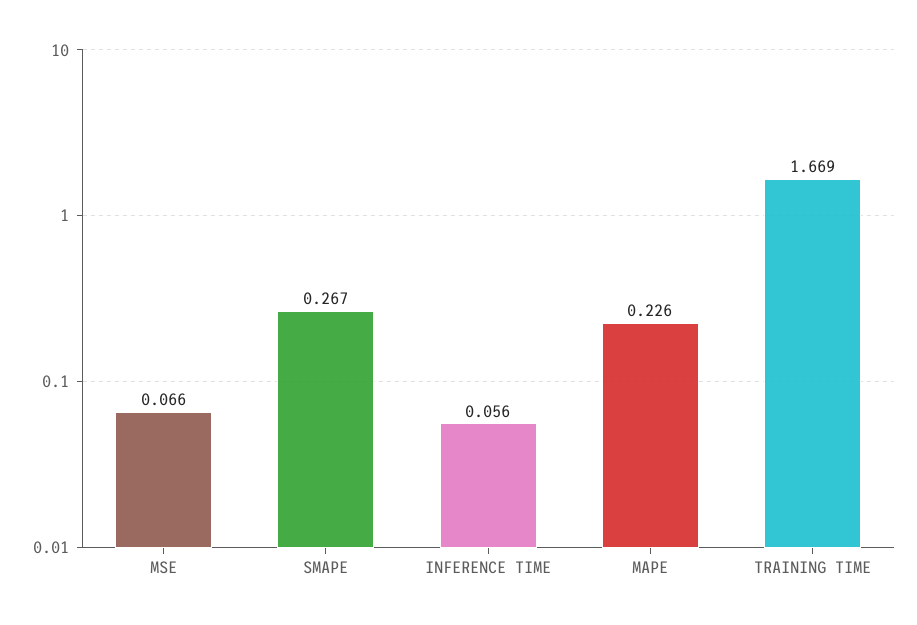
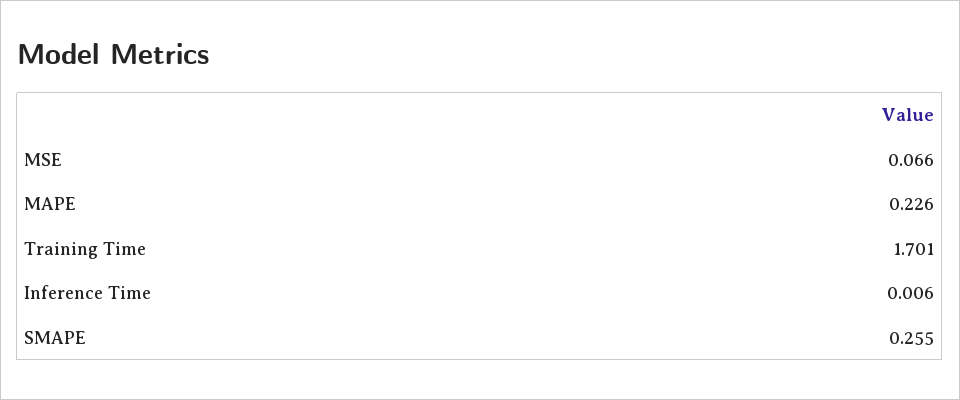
  {
    "MSE": 0.066,
-   "SMAPE": 0.267,
+   "SMAPE": 0.255,
-   "INFERENCE TIME": 0.056,
+   "INFERENCE TIME": 0.006,
    "MAPE": 0.226,
-   "TRAINING TIME": 1.669
+   "TRAINING TIME": 1.701
  }

